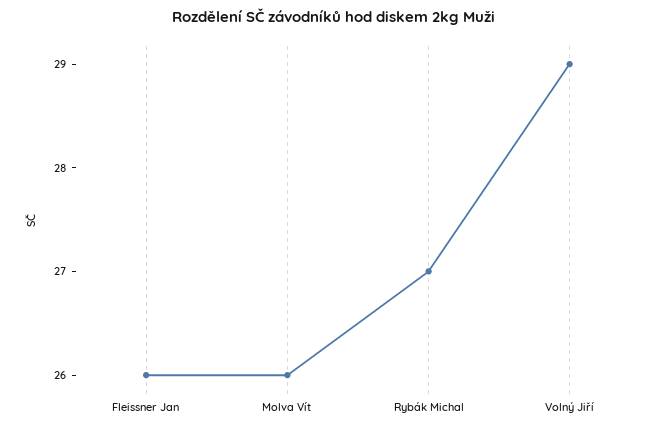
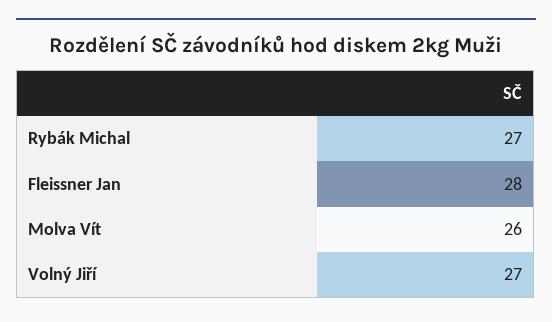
  {
-   "Fleissner Jan": 26,
+   "Fleissner Jan": 28,
    "Molva Vít": 26,
    "Rybák Michal": 27,
-   "Volný Jiří": 29
+   "Volný Jiří": 27
  }

